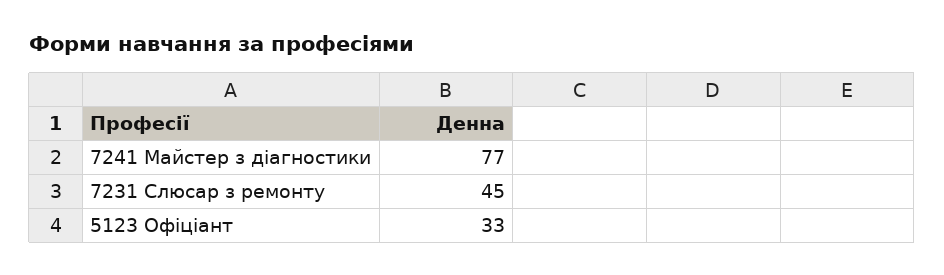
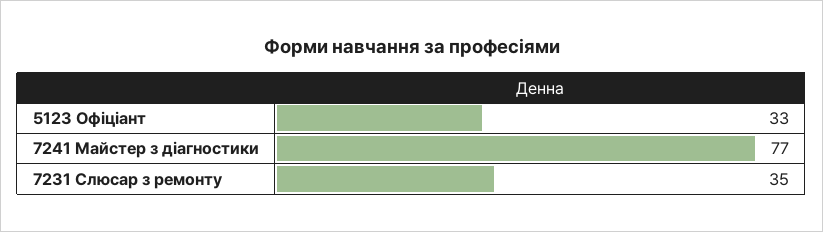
  {
    "7241 Майстер з діагностики": 77,
-   "7231 Слюсар з ремонту": 45,
+   "7231 Слюсар з ремонту": 35,
    "5123 Офіціант": 33
  }

